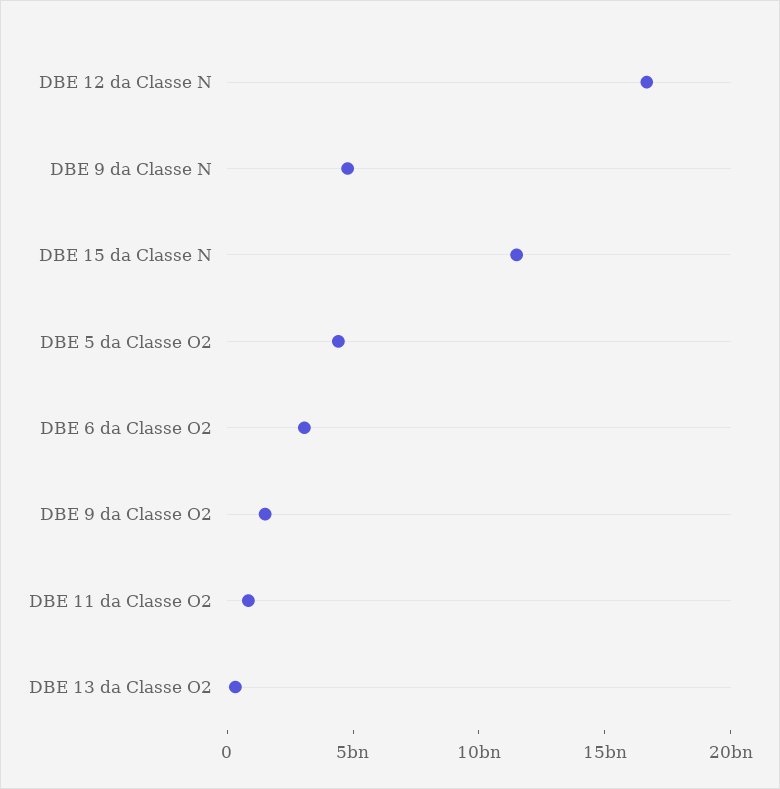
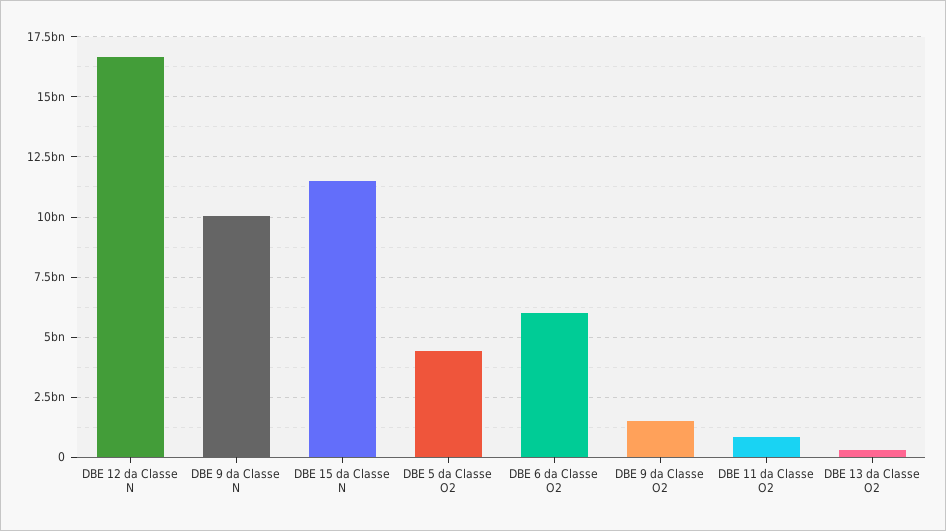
  {
    "DBE 12 da Classe N": 16750000000,
-   "DBE 9 da Classe N": 5000000000,
+   "DBE 9 da Classe N": 10000000000,
    "DBE 15 da Classe N": 11500000000,
    "DBE 5 da Classe O2": 4500000000,
-   "DBE 6 da Classe O2": 3000000000,
+   "DBE 6 da Classe O2": 6000000000,
    "DBE 9 da Classe O2": 1500000000,
    "DBE 11 da Classe O2": 750000000,
    "DBE 13 da Classe O2": 250000000
  }

